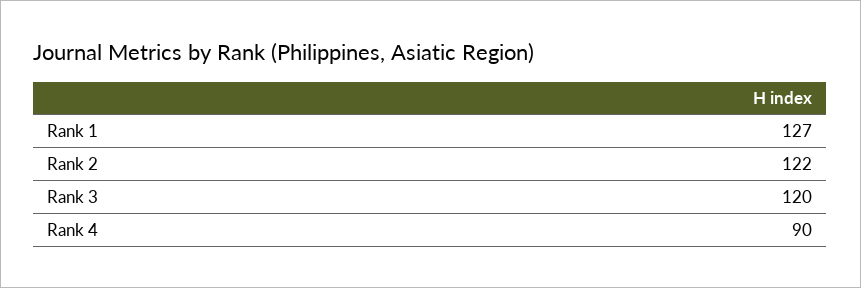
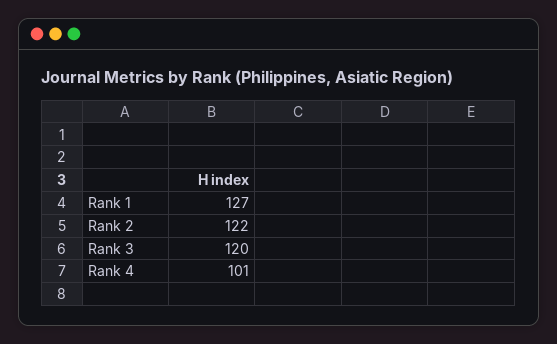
  {
    "Rank 1": 127,
    "Rank 2": 122,
    "Rank 3": 120,
-   "Rank 4": 90
+   "Rank 4": 101
  }

